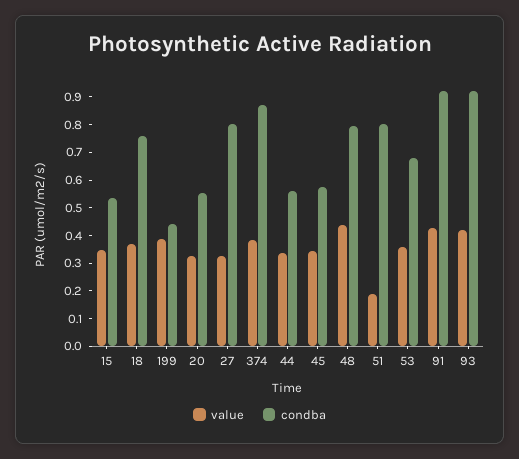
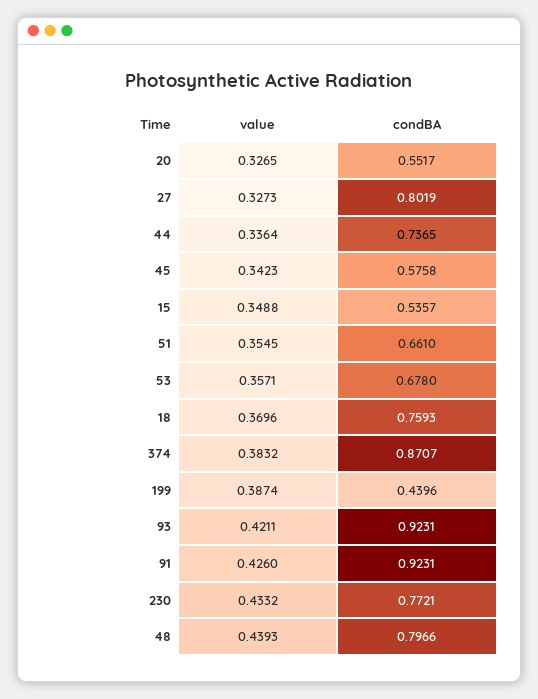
  {
    "value": {
      "15": 0.3488,
      "18": 0.3696,
      "199": 0.3874,
      "20": 0.3265,
      "27": 0.3273,
      "374": 0.3832,
      "44": 0.3364,
      "45": 0.3423,
      "48": 0.4393,
-     "51": 0.2,
+     "51": 0.3545,
      "53": 0.3571,
      "91": 0.426,
-     "93": 0.4211
+     "93": 0.4211,
+     "230": 0.4332
    },
    "condba": {
      "15": 0.5357,
      "18": 0.7593,
      "199": 0.4396,
      "20": 0.5517,
      "27": 0.8019,
      "374": 0.8707,
-     "44": 0.55,
+     "44": 0.7365,
      "45": 0.5758,
      "48": 0.7966,
-     "51": 0.8,
+     "51": 0.661,
      "53": 0.678,
      "91": 0.9231,
-     "93": 0.9231
+     "93": 0.9231,
+     "230": 0.7721
    }
  }

